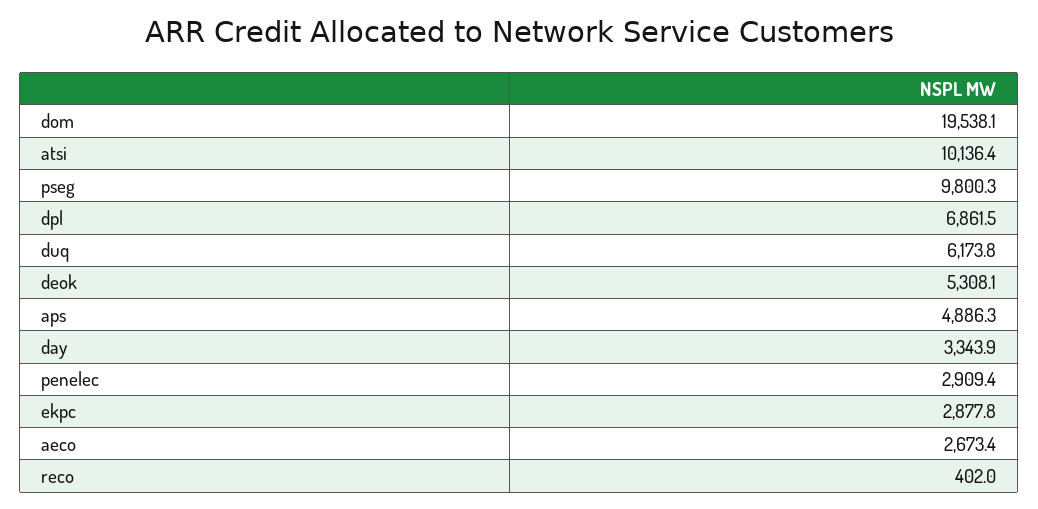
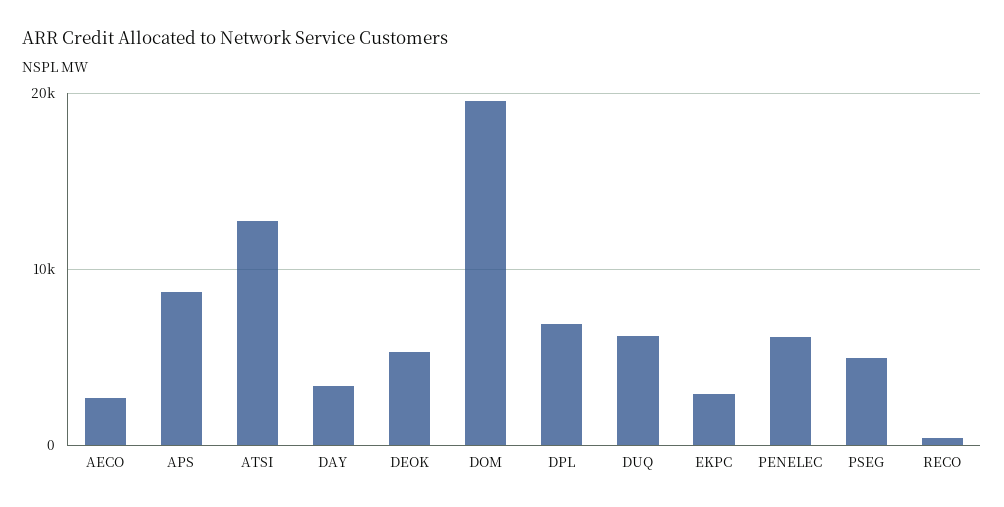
  {
    "dom": 19538.1,
-   "atsi": 10136.4,
+   "atsi": 13000,
-   "pseg": 9800.3,
+   "pseg": 5000,
    "dpl": 6861.5,
    "duq": 6173.8,
    "deok": 5308.1,
-   "aps": 4886.3,
+   "aps": 9000,
    "day": 3343.9,
-   "penelec": 2909.4,
+   "penelec": 6000,
    "ekpc": 2877.8,
    "aeco": 2673.4,
    "reco": 402
  }

